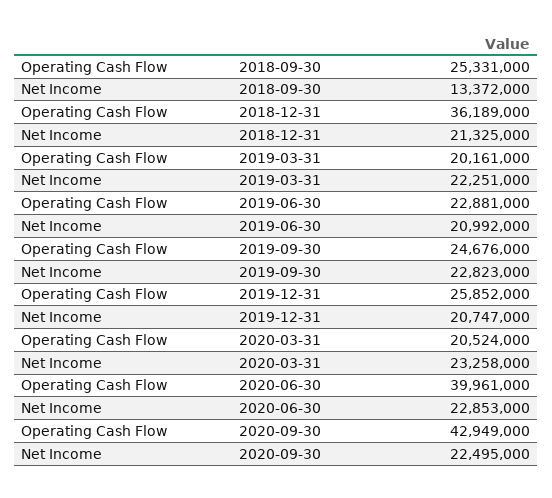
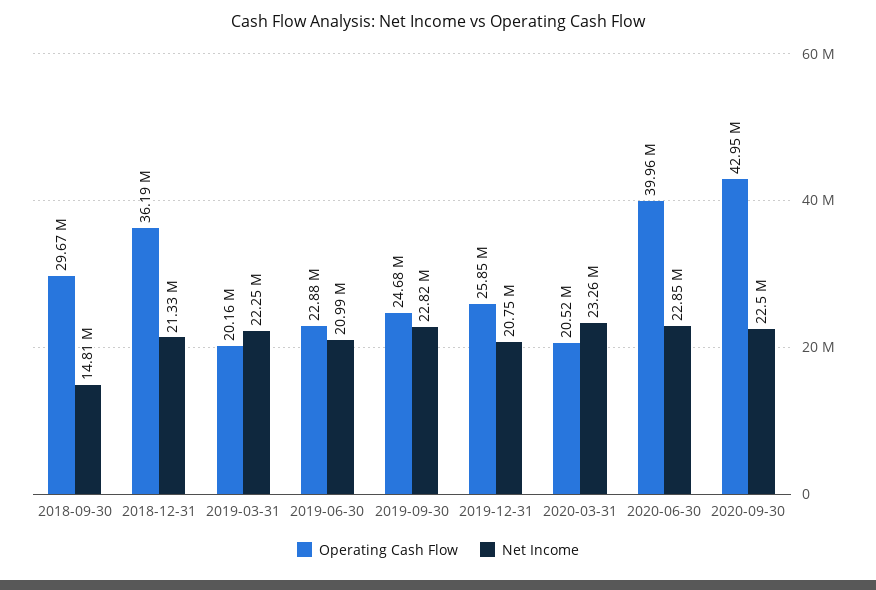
  {
    "Operating Cash Flow": {
-     "2018-09-30": 25331000,
+     "2018-09-30": 29670000,
      "2018-12-31": 36189000,
      "2019-03-31": 20161000,
      "2019-06-30": 22881000,
      "2019-09-30": 24676000,
      "2019-12-31": 25852000,
      "2020-03-31": 20524000,
      "2020-06-30": 39961000,
      "2020-09-30": 42949000
    },
    "Net Income": {
-     "2018-09-30": 13372000,
+     "2018-09-30": 14810000,
      "2018-12-31": 21325000,
      "2019-03-31": 22251000,
      "2019-06-30": 20992000,
      "2019-09-30": 22823000,
      "2019-12-31": 20747000,
      "2020-03-31": 23258000,
      "2020-06-30": 22853000,
      "2020-09-30": 22495000
    }
  }

